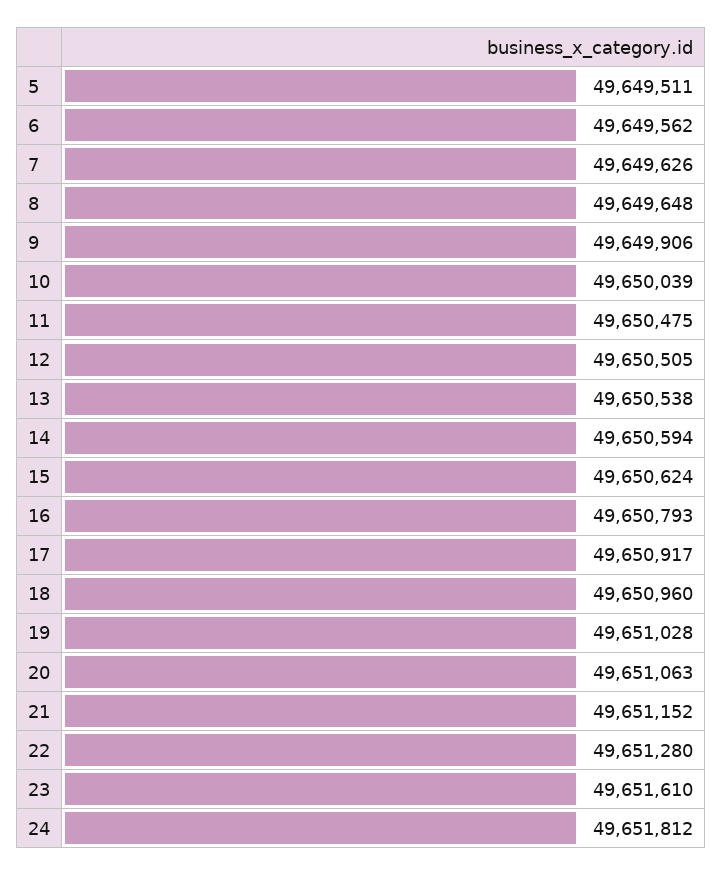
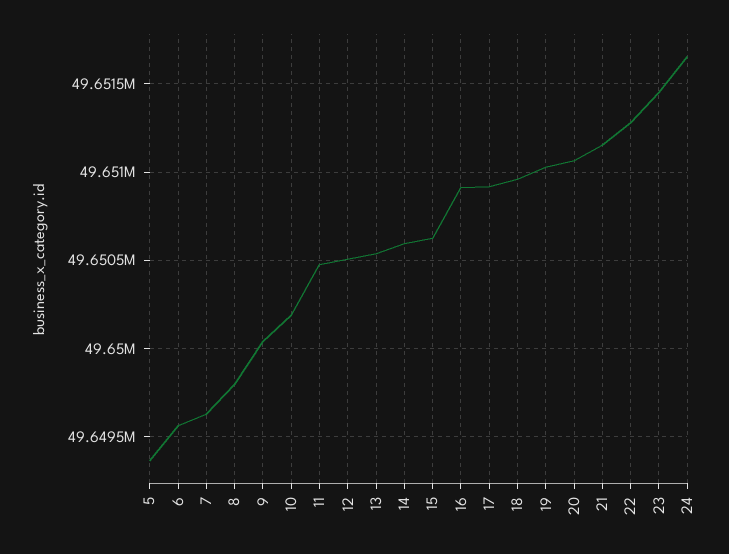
  {
-   "5": 49649511,
+   "5": 49649350,
    "6": 49649562,
    "7": 49649626,
-   "8": 49649648,
+   "8": 49649800,
-   "9": 49649906,
+   "9": 49650050,
-   "10": 49650039,
+   "10": 49650200,
    "11": 49650475,
    "12": 49650505,
    "13": 49650538,
    "14": 49650594,
    "15": 49650624,
-   "16": 49650793,
+   "16": 49650900,
    "17": 49650917,
    "18": 49650960,
    "19": 49651028,
    "20": 49651063,
    "21": 49651152,
    "22": 49651280,
-   "23": 49651610,
+   "23": 49651450,
-   "24": 49651812
+   "24": 49651650
  }

